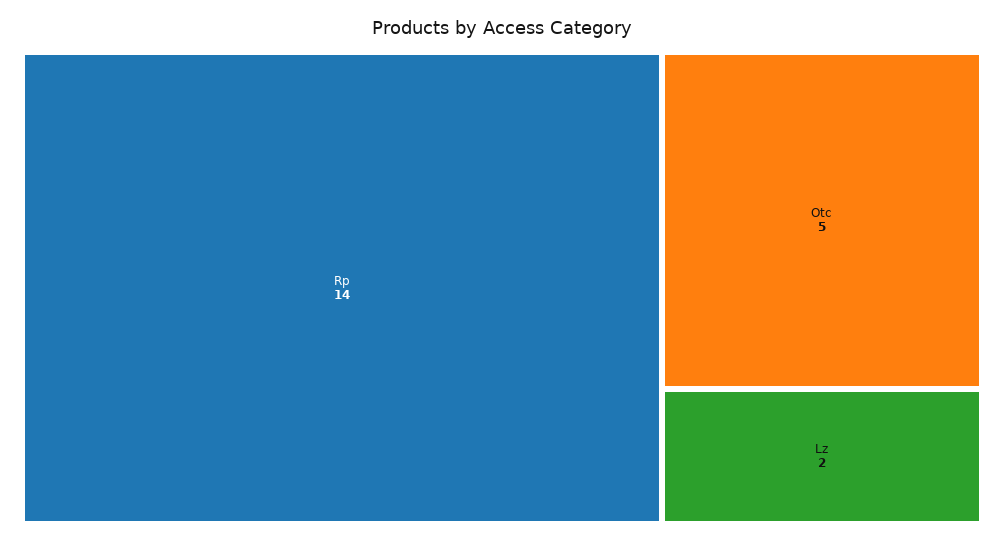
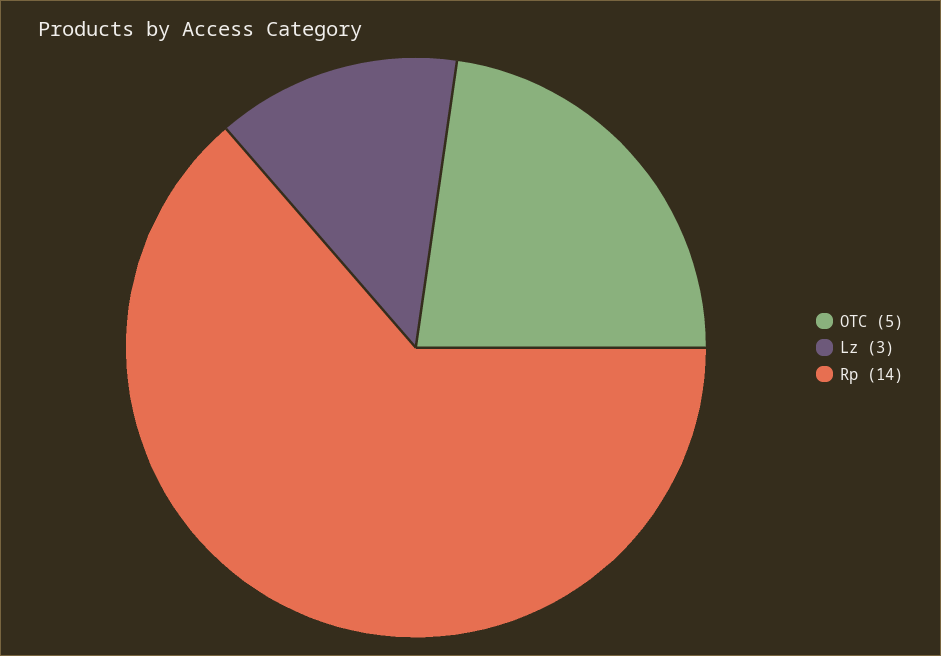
  {
    "Rp": 14,
    "Otc": 5,
-   "Lz": 2
+   "Lz": 3
  }

